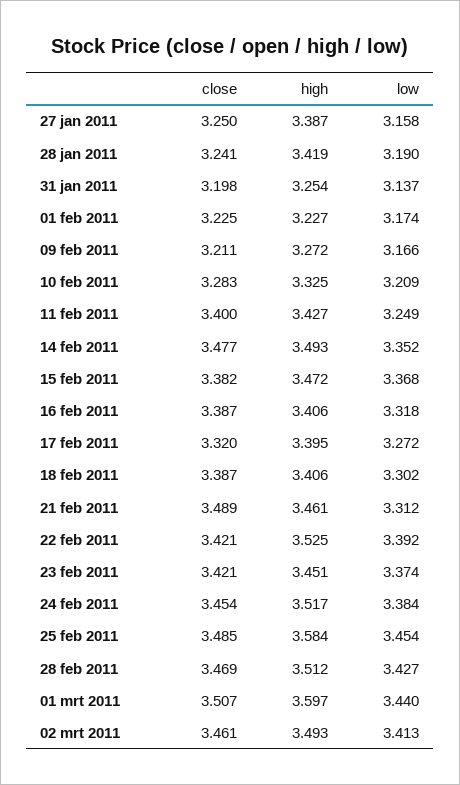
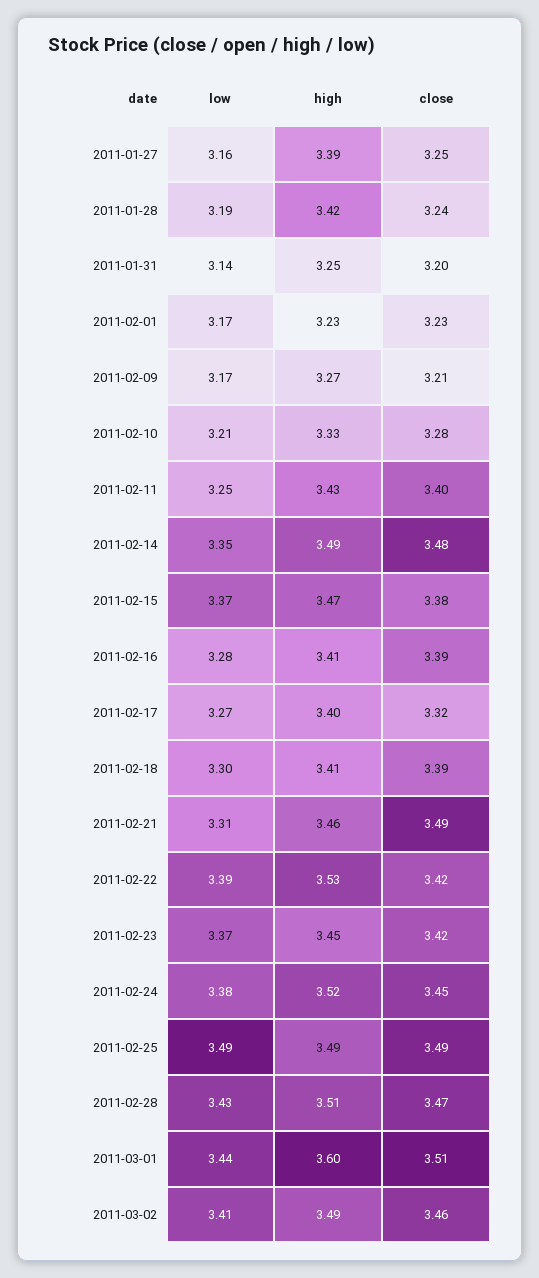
  {
    "close": {
      "27 jan 2011": 3.25,
      "28 jan 2011": 3.241,
      "31 jan 2011": 3.198,
      "01 feb 2011": 3.225,
      "09 feb 2011": 3.211,
      "10 feb 2011": 3.283,
      "11 feb 2011": 3.4,
      "14 feb 2011": 3.477,
      "15 feb 2011": 3.382,
      "16 feb 2011": 3.387,
      "17 feb 2011": 3.32,
      "18 feb 2011": 3.387,
      "21 feb 2011": 3.489,
      "22 feb 2011": 3.421,
      "23 feb 2011": 3.421,
      "24 feb 2011": 3.454,
      "25 feb 2011": 3.485,
      "28 feb 2011": 3.469,
      "01 mrt 2011": 3.507,
      "02 mrt 2011": 3.461
    },
    "high": {
      "27 jan 2011": 3.387,
      "28 jan 2011": 3.419,
      "31 jan 2011": 3.254,
      "01 feb 2011": 3.227,
      "09 feb 2011": 3.272,
      "10 feb 2011": 3.325,
      "11 feb 2011": 3.427,
      "14 feb 2011": 3.493,
      "15 feb 2011": 3.472,
      "16 feb 2011": 3.406,
      "17 feb 2011": 3.395,
      "18 feb 2011": 3.406,
      "21 feb 2011": 3.461,
      "22 feb 2011": 3.525,
      "23 feb 2011": 3.451,
      "24 feb 2011": 3.517,
-     "25 feb 2011": 3.584,
+     "25 feb 2011": 3.49,
      "28 feb 2011": 3.512,
      "01 mrt 2011": 3.597,
      "02 mrt 2011": 3.493
    },
    "low": {
      "27 jan 2011": 3.158,
      "28 jan 2011": 3.19,
      "31 jan 2011": 3.137,
      "01 feb 2011": 3.174,
      "09 feb 2011": 3.166,
      "10 feb 2011": 3.209,
      "11 feb 2011": 3.249,
      "14 feb 2011": 3.352,
      "15 feb 2011": 3.368,
-     "16 feb 2011": 3.318,
+     "16 feb 2011": 3.28,
      "17 feb 2011": 3.272,
      "18 feb 2011": 3.302,
      "21 feb 2011": 3.312,
      "22 feb 2011": 3.392,
      "23 feb 2011": 3.374,
      "24 feb 2011": 3.384,
-     "25 feb 2011": 3.454,
+     "25 feb 2011": 3.49,
      "28 feb 2011": 3.427,
      "01 mrt 2011": 3.44,
      "02 mrt 2011": 3.413
    }
  }

